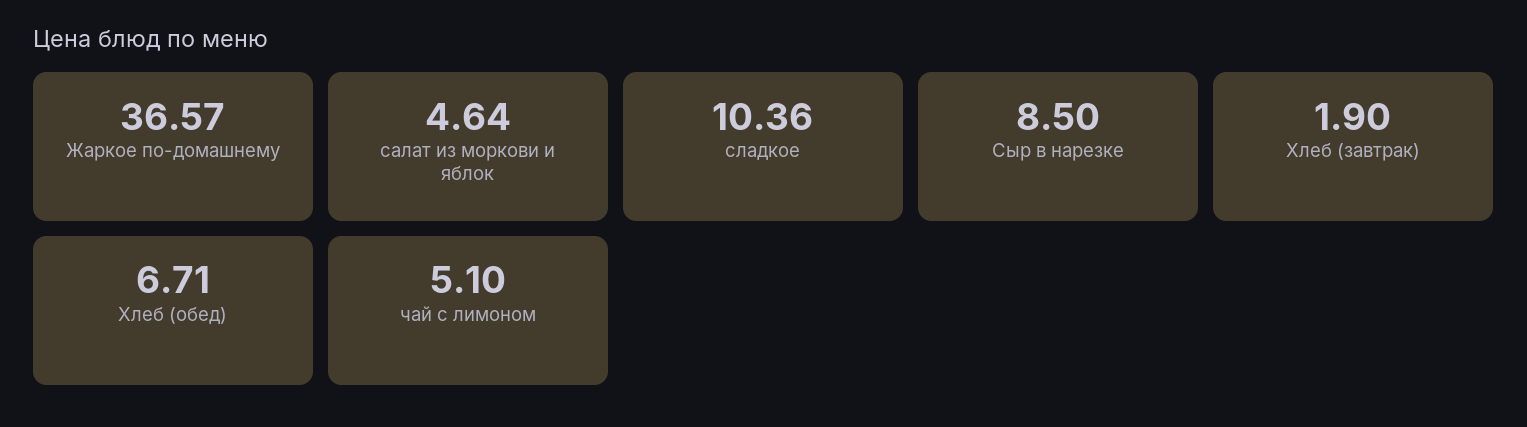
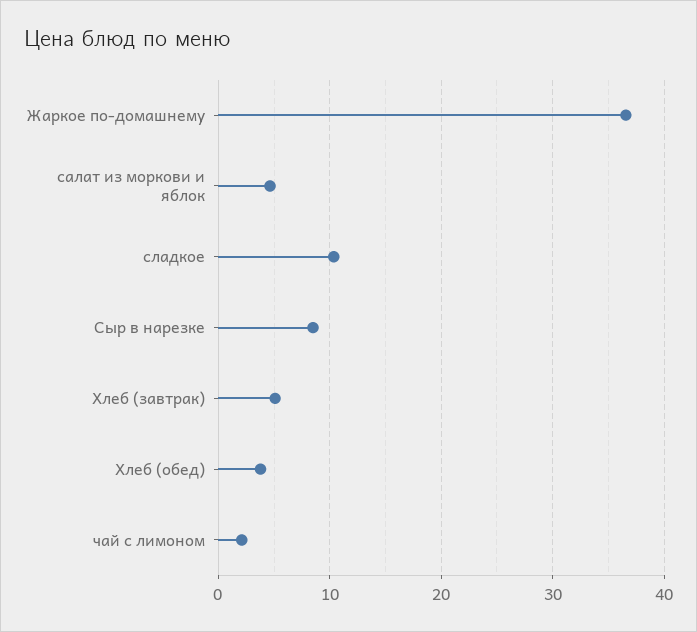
  {
    "Жаркое по-домашнему": 36.57,
    "салат из моркови и яблок": 4.64,
    "сладкое": 10.36,
    "Сыр в нарезке": 8.5,
-   "Хлеб (завтрак)": 1.9,
+   "Хлеб (завтрак)": 5,
-   "Хлеб (обед)": 6.71,
+   "Хлеб (обед)": 4,
-   "чай с лимоном": 5.1
+   "чай с лимоном": 2
  }

